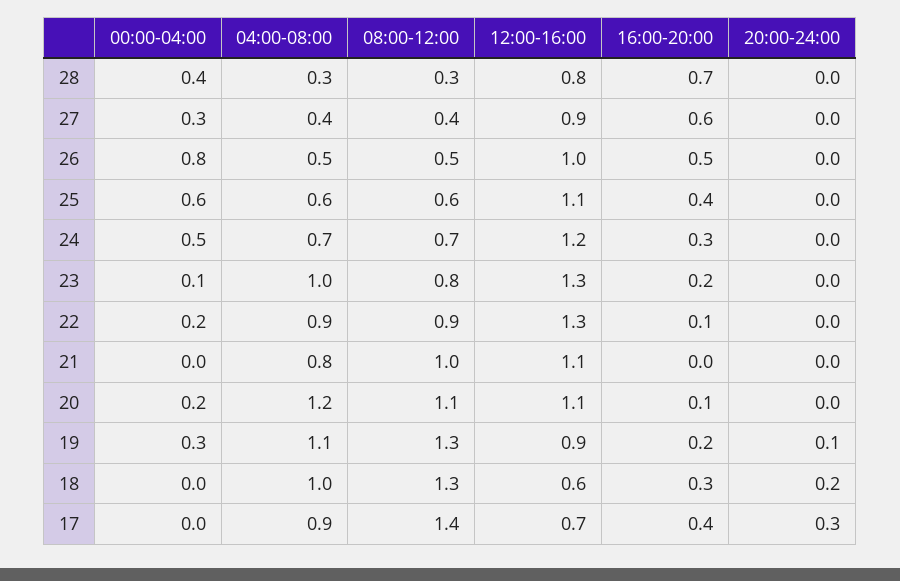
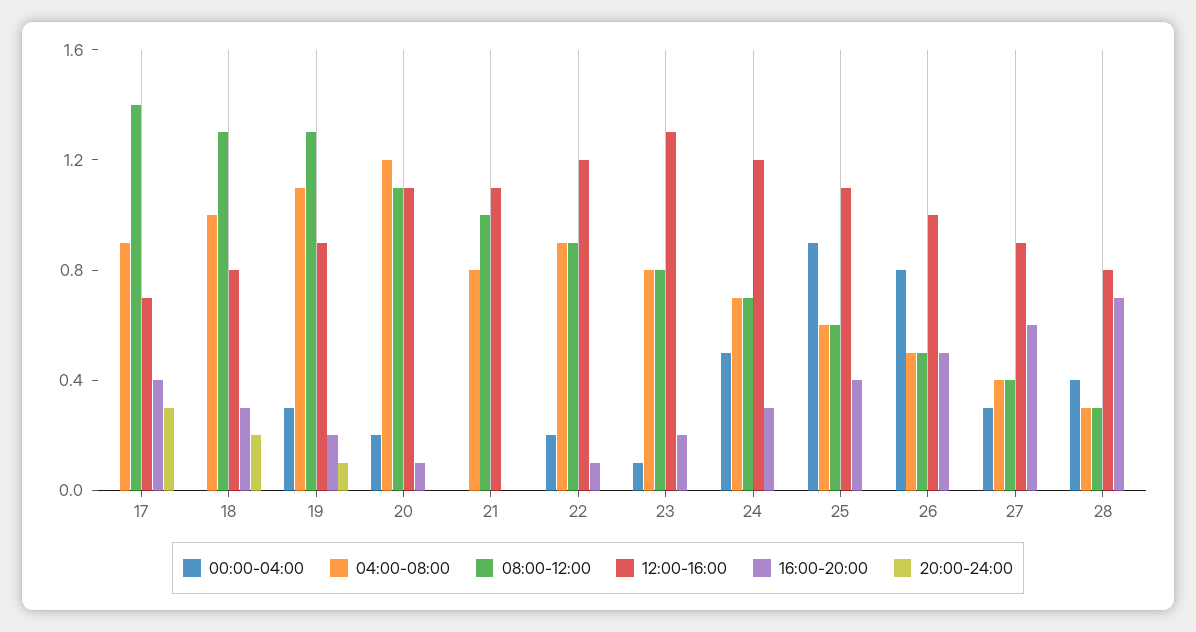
  {
    "00:00-04:00": {
      "28": 0.4,
      "27": 0.3,
      "26": 0.8,
-     "25": 0.6,
+     "25": 0.9,
      "24": 0.5,
      "23": 0.1,
      "22": 0.2,
      "21": 0,
      "20": 0.2,
      "19": 0.3,
      "18": 0,
      "17": 0
    },
    "04:00-08:00": {
      "28": 0.3,
      "27": 0.4,
      "26": 0.5,
      "25": 0.6,
      "24": 0.7,
-     "23": 1,
+     "23": 0.8,
      "22": 0.9,
      "21": 0.8,
      "20": 1.2,
      "19": 1.1,
      "18": 1,
      "17": 0.9
    },
    "08:00-12:00": {
      "28": 0.3,
      "27": 0.4,
      "26": 0.5,
      "25": 0.6,
      "24": 0.7,
      "23": 0.8,
      "22": 0.9,
      "21": 1,
      "20": 1.1,
      "19": 1.3,
      "18": 1.3,
      "17": 1.4
    },
    "12:00-16:00": {
      "28": 0.8,
      "27": 0.9,
      "26": 1,
      "25": 1.1,
      "24": 1.2,
      "23": 1.3,
-     "22": 1.3,
+     "22": 1.2,
      "21": 1.1,
      "20": 1.1,
      "19": 0.9,
-     "18": 0.6,
+     "18": 0.8,
      "17": 0.7
    },
    "16:00-20:00": {
      "28": 0.7,
      "27": 0.6,
      "26": 0.5,
      "25": 0.4,
      "24": 0.3,
      "23": 0.2,
      "22": 0.1,
      "21": 0,
      "20": 0.1,
      "19": 0.2,
      "18": 0.3,
      "17": 0.4
    },
    "20:00-24:00": {
      "28": 0,
      "27": 0,
      "26": 0,
      "25": 0,
      "24": 0,
      "23": 0,
      "22": 0,
      "21": 0,
      "20": 0,
      "19": 0.1,
      "18": 0.2,
      "17": 0.3
    }
  }

